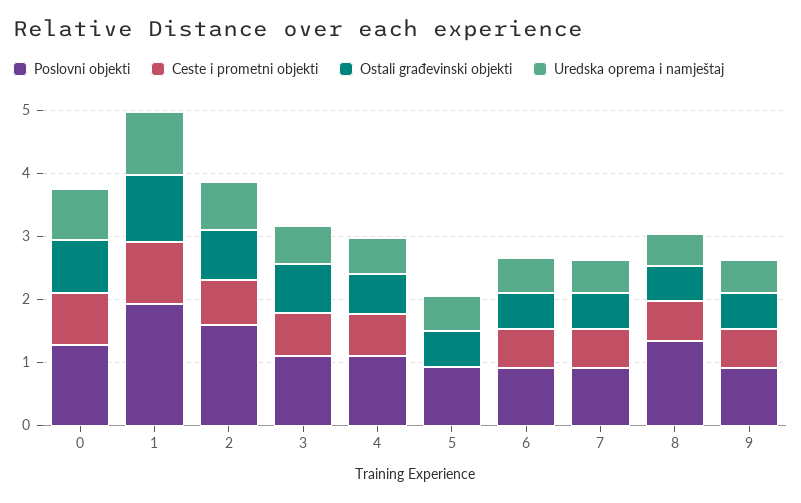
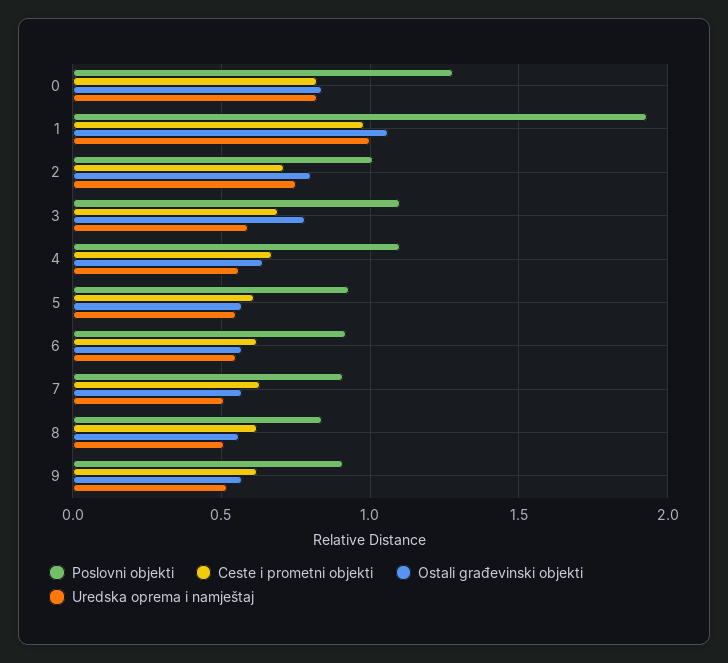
  {
    "Poslovni objekti": {
      "0": 1.3,
      "1": 1.95,
-     "2": 1.6,
+     "2": 1,
      "3": 1.1,
      "4": 1.1,
      "5": 0.95,
      "6": 0.9,
      "7": 0.9,
-     "8": 1.4,
+     "8": 0.85,
      "9": 0.9
    },
    "Ceste i prometni objekti": {
      "0": 0.8,
      "1": 1,
      "2": 0.7,
      "3": 0.7,
      "4": 0.65,
-     "5": 0,
+     "5": 0.6,
      "6": 0.6,
      "7": 0.65,
      "8": 0.6,
      "9": 0.6
    },
    "Ostali građevinski objekti": {
      "0": 0.85,
      "1": 1.05,
      "2": 0.8,
      "3": 0.8,
      "4": 0.65,
      "5": 0.55,
      "6": 0.55,
      "7": 0.55,
      "8": 0.55,
      "9": 0.55
    },
    "Uredska oprema i namještaj": {
      "0": 0.8,
      "1": 1,
      "2": 0.75,
      "3": 0.6,
      "4": 0.55,
      "5": 0.55,
      "6": 0.55,
      "7": 0.5,
      "8": 0.5,
      "9": 0.5
    }
  }

